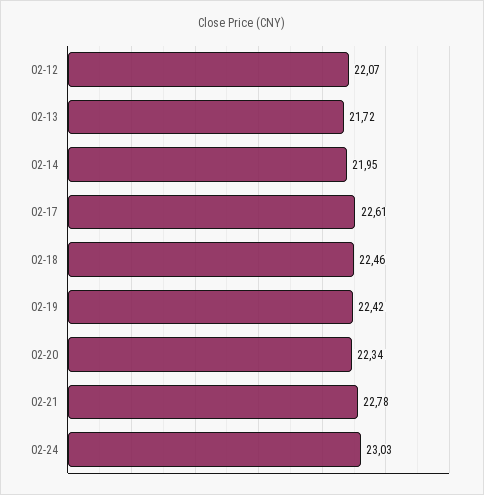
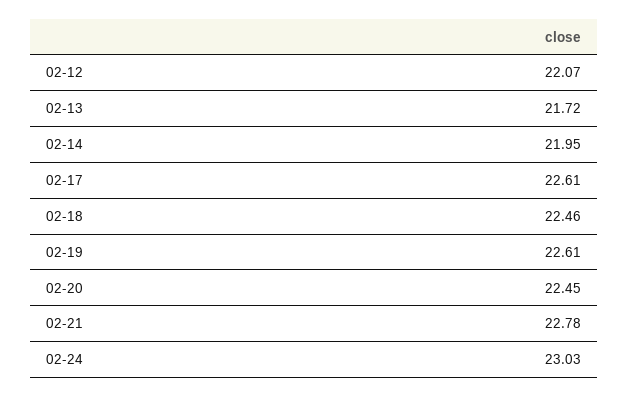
  {
    "02-12": 22.07,
    "02-13": 21.72,
    "02-14": 21.95,
    "02-17": 22.61,
    "02-18": 22.46,
-   "02-19": 22.42,
+   "02-19": 22.61,
-   "02-20": 22.34,
+   "02-20": 22.45,
    "02-21": 22.78,
    "02-24": 23.03
  }

